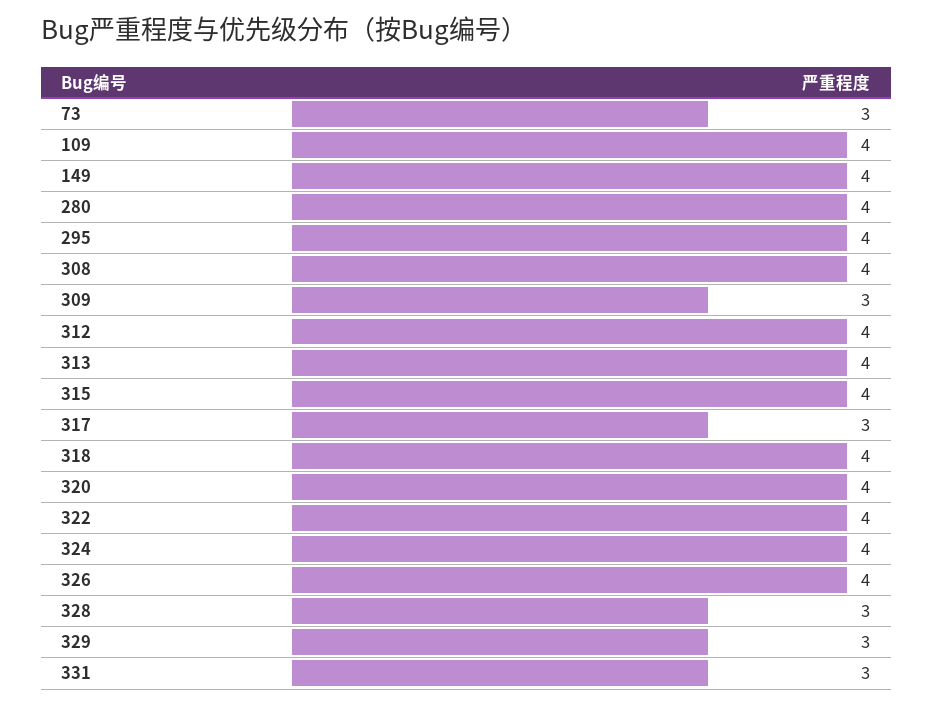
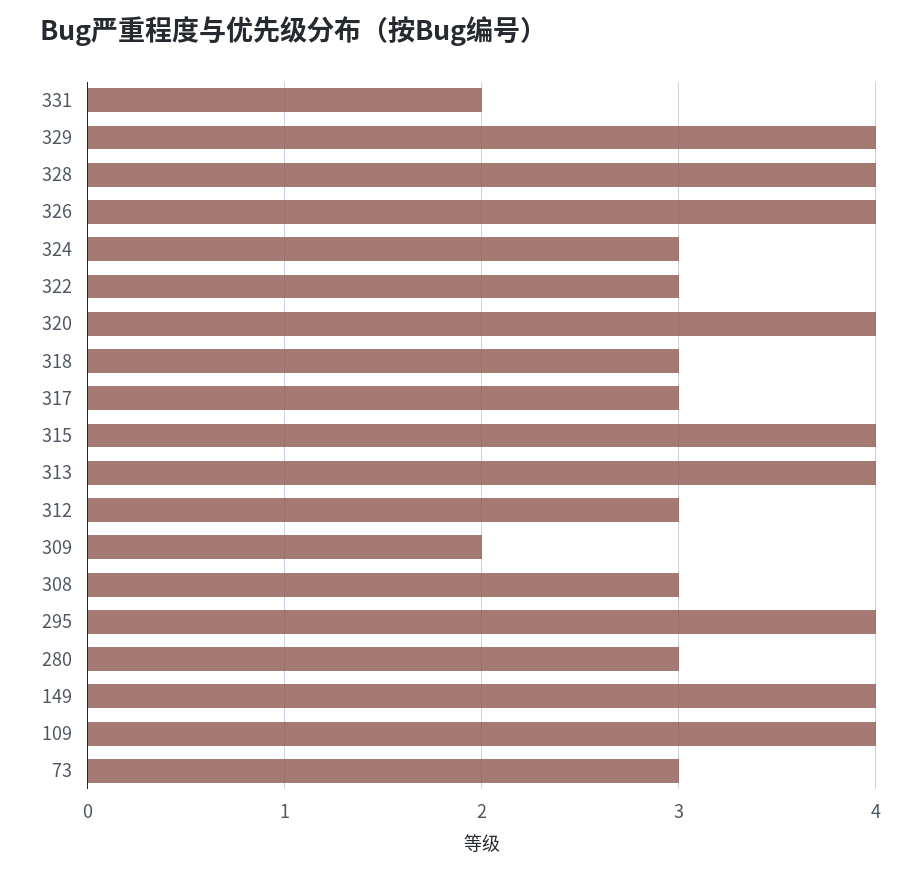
  {
    "73": 3,
    "109": 4,
    "149": 4,
-   "280": 4,
+   "280": 3,
    "295": 4,
-   "308": 4,
+   "308": 3,
-   "309": 3,
+   "309": 2,
-   "312": 4,
+   "312": 3,
    "313": 4,
    "315": 4,
    "317": 3,
-   "318": 4,
+   "318": 3,
    "320": 4,
-   "322": 4,
+   "322": 3,
-   "324": 4,
+   "324": 3,
    "326": 4,
-   "328": 3,
+   "328": 4,
-   "329": 3,
+   "329": 4,
-   "331": 3
+   "331": 2
  }

